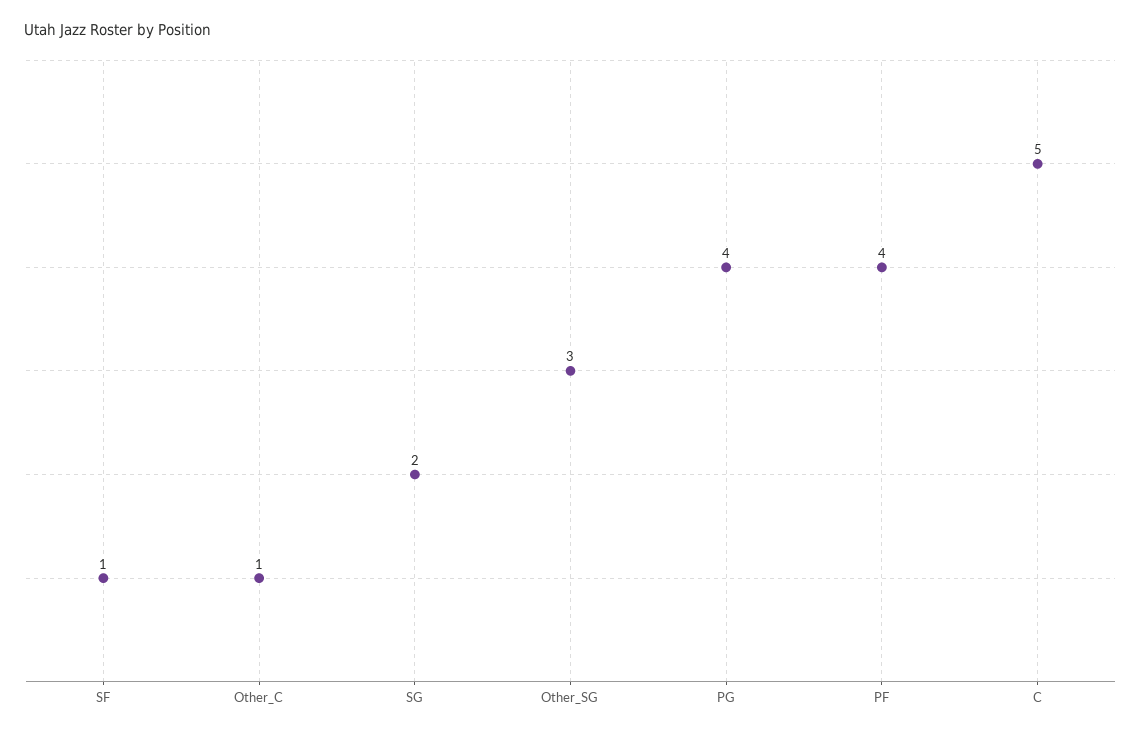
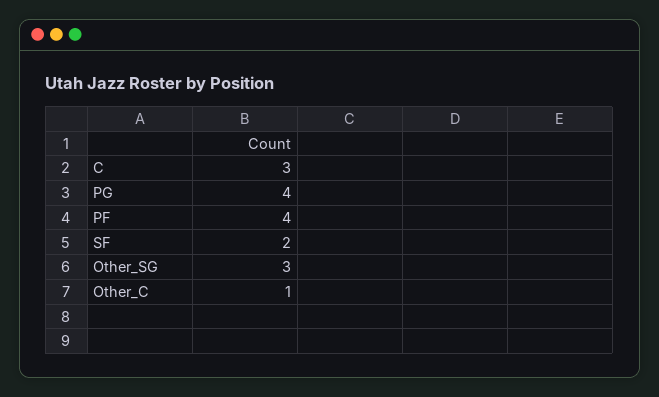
  {
-   "SF": 1,
+   "SF": 2,
    "Other_C": 1,
-   "SG": 2,
    "Other_SG": 3,
    "PG": 4,
    "PF": 4,
-   "C": 5
+   "C": 3
  }

